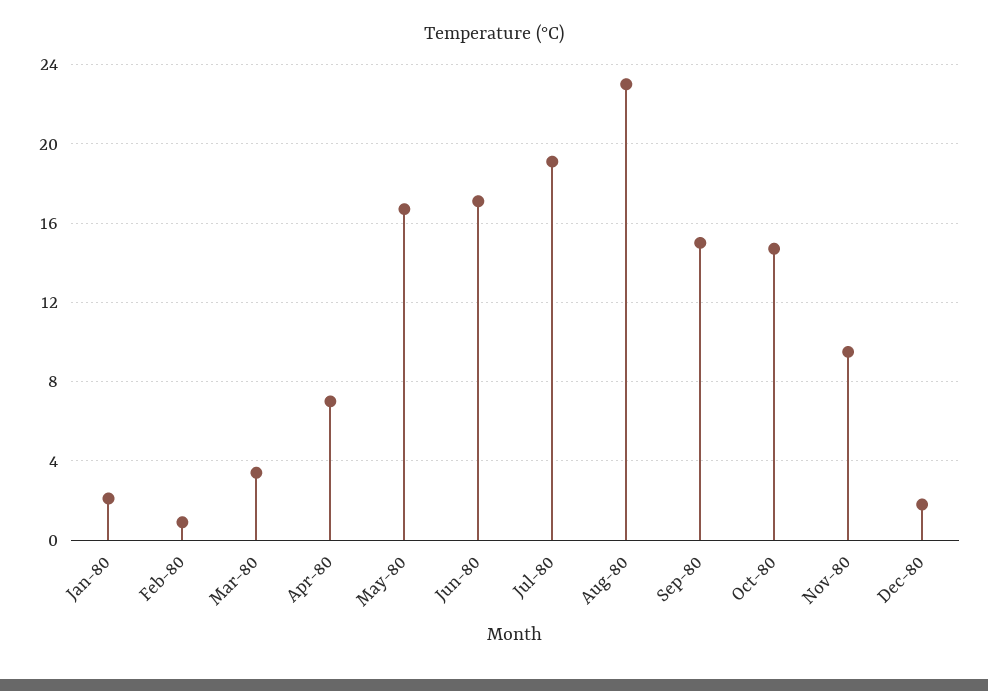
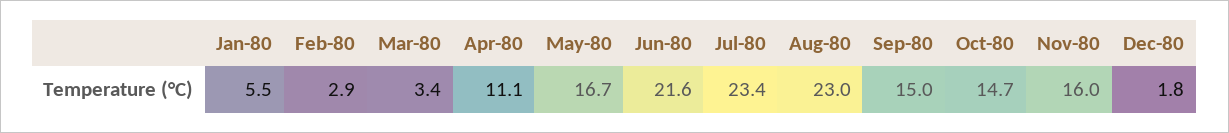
  {
-   "Jan-80": 2,
+   "Jan-80": 5.5,
-   "Feb-80": 1,
+   "Feb-80": 2.9,
    "Mar-80": 3.4,
-   "Apr-80": 7,
+   "Apr-80": 11.1,
    "May-80": 16.7,
-   "Jun-80": 17,
+   "Jun-80": 21.6,
-   "Jul-80": 19,
+   "Jul-80": 23.4,
    "Aug-80": 23,
    "Sep-80": 15,
    "Oct-80": 14.7,
-   "Nov-80": 9.5,
+   "Nov-80": 16,
    "Dec-80": 1.8
  }

